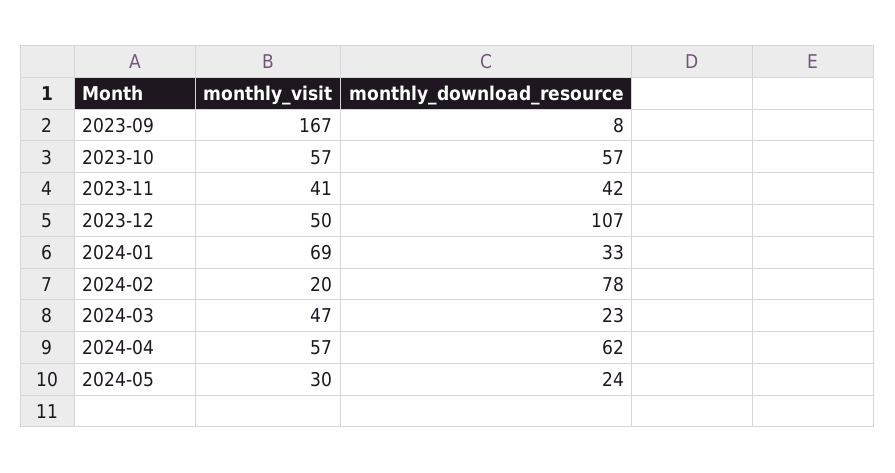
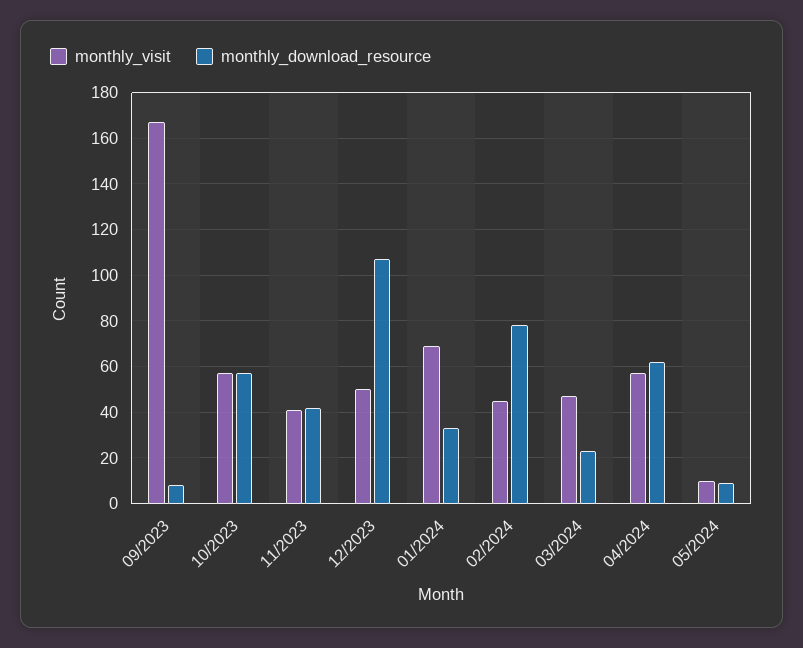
  {
    "monthly_visit": {
      "2023-09": 167,
      "2023-10": 57,
      "2023-11": 41,
      "2023-12": 50,
      "2024-01": 69,
-     "2024-02": 20,
+     "2024-02": 45,
      "2024-03": 47,
      "2024-04": 57,
-     "2024-05": 30
+     "2024-05": 10
    },
    "monthly_download_resource": {
      "2023-09": 8,
      "2023-10": 57,
      "2023-11": 42,
      "2023-12": 107,
      "2024-01": 33,
      "2024-02": 78,
      "2024-03": 23,
      "2024-04": 62,
-     "2024-05": 24
+     "2024-05": 10
    }
  }

